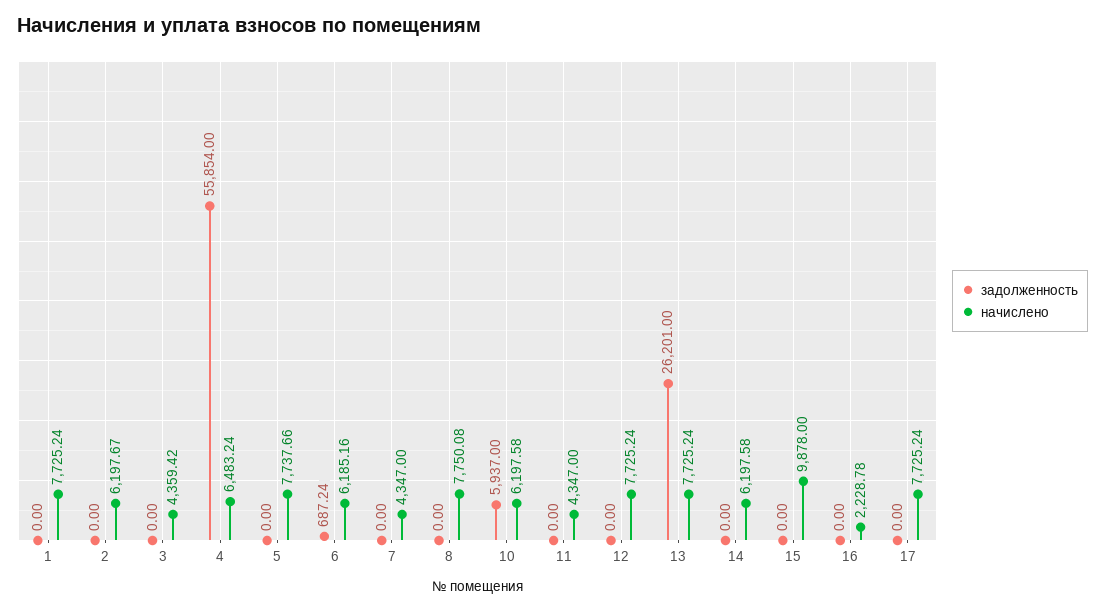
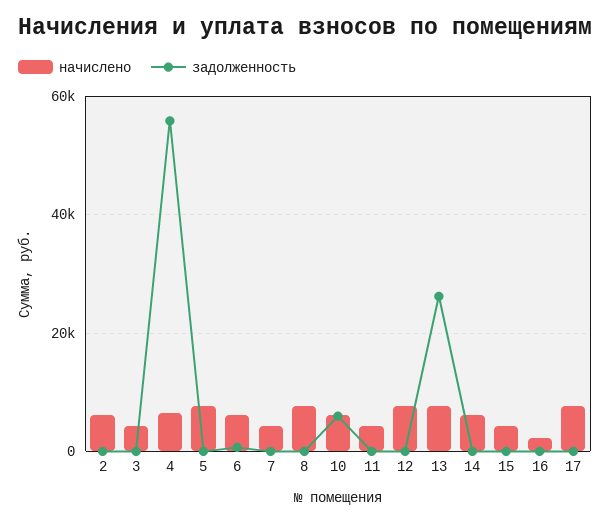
  {
    "задолженность": {
-     "1": 0,
      "2": 0,
      "3": 0,
      "4": 55854,
      "5": 0,
      "6": 687.24,
      "7": 0,
      "8": 0,
      "10": 5937,
      "11": 0,
      "12": 0,
      "13": 26201,
      "14": 0,
      "15": 0,
      "16": 0,
      "17": 0
    },
    "начислено": {
-     "1": 7725.24,
      "2": 6197.67,
      "3": 4359.42,
      "4": 6483.24,
      "5": 7737.66,
      "6": 6185.16,
      "7": 4347,
      "8": 7750.08,
      "10": 6197.58,
      "11": 4347,
      "12": 7725.24,
      "13": 7725.24,
      "14": 6197.58,
-     "15": 9878,
+     "15": 4000,
      "16": 2228.78,
      "17": 7725.24
    }
  }

